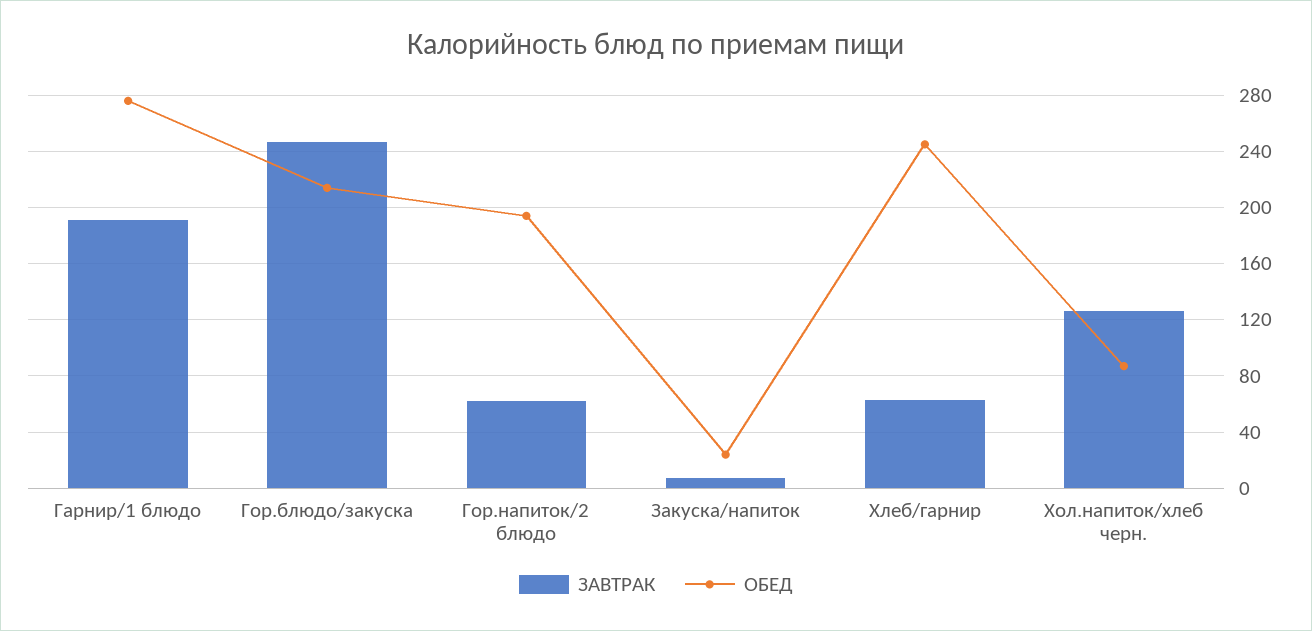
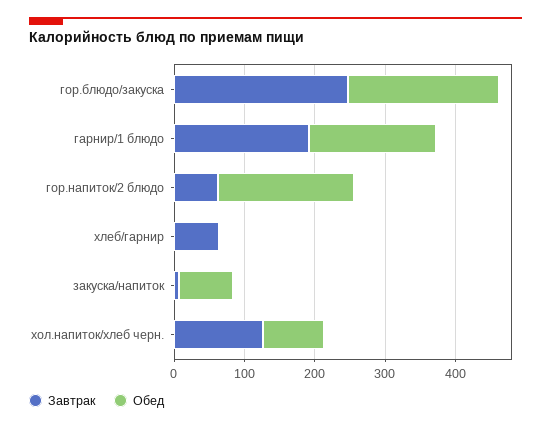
  {
    "ЗАВТРАК": {
      "Гарнир/1 блюдо": 190,
      "Гор.блюдо/закуска": 245,
      "Гор.напиток/2 блюдо": 60,
      "Закуска/напиток": 5,
      "Хлеб/гарнир": 65,
      "Хол.напиток/хлеб черн.": 125
    },
    "ОБЕД": {
-     "Гарнир/1 блюдо": 275,
+     "Гарнир/1 блюдо": 180,
      "Гор.блюдо/закуска": 215,
      "Гор.напиток/2 блюдо": 195,
-     "Закуска/напиток": 25,
+     "Закуска/напиток": 80,
-     "Хлеб/гарнир": 245,
+     "Хлеб/гарнир": 0,
      "Хол.напиток/хлеб черн.": 85
    }
  }

